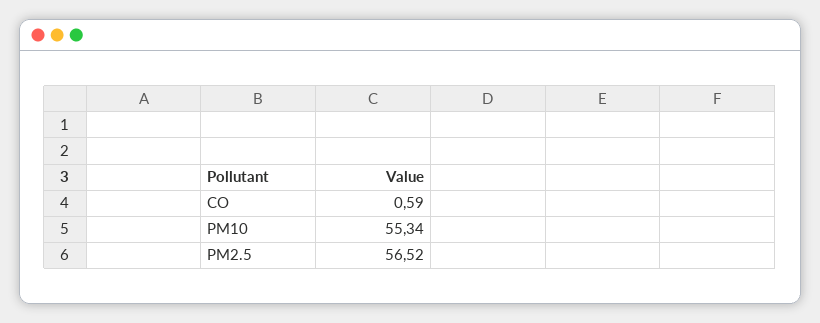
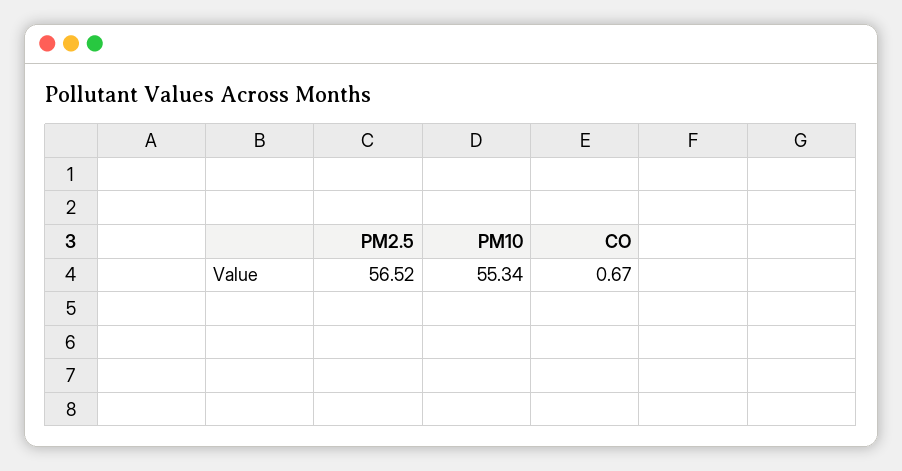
  {
-   "CO": 0.59,
+   "CO": 0.67,
    "PM10": 55.34,
    "PM2.5": 56.52
  }

